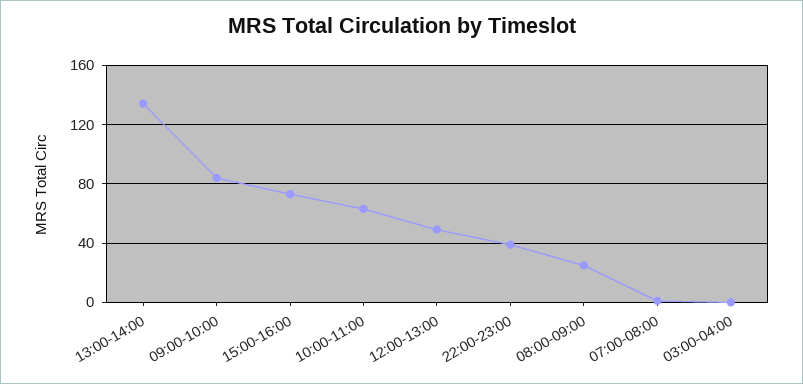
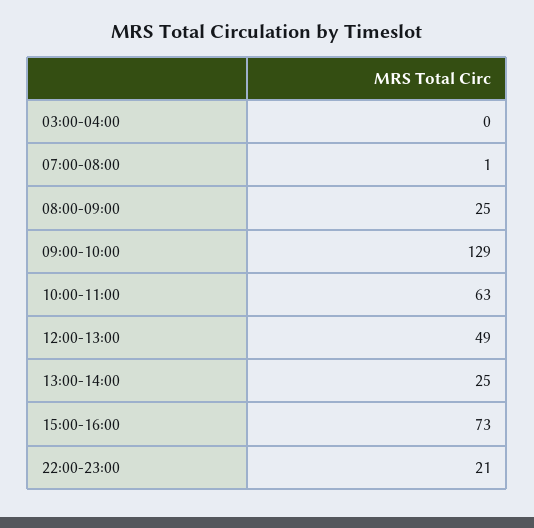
  {
-   "13:00-14:00": 135,
+   "13:00-14:00": 25,
-   "09:00-10:00": 85,
+   "09:00-10:00": 129,
    "15:00-16:00": 73,
    "10:00-11:00": 63,
    "12:00-13:00": 49,
-   "22:00-23:00": 40,
+   "22:00-23:00": 21,
    "08:00-09:00": 25,
    "07:00-08:00": 1,
    "03:00-04:00": 0
  }

